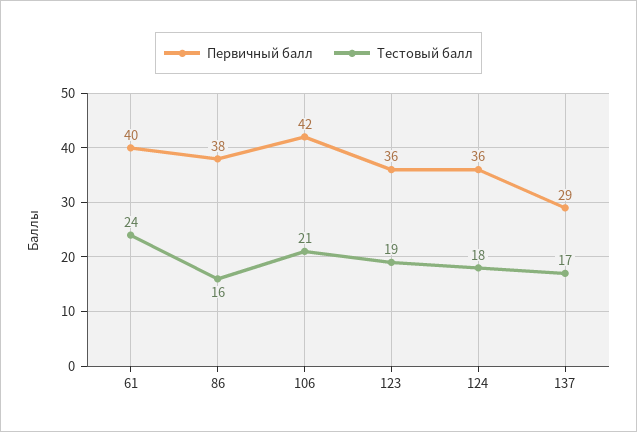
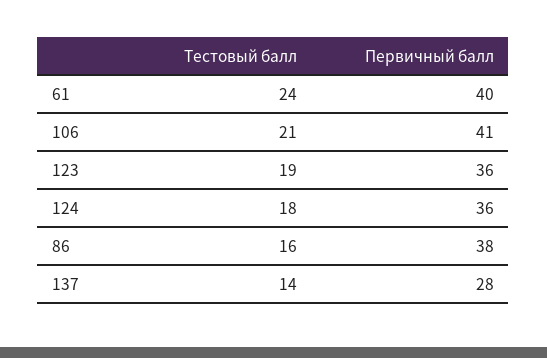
  {
    "Первичный балл": {
      "61": 40,
      "86": 38,
-     "106": 42,
+     "106": 41,
      "123": 36,
      "124": 36,
-     "137": 29
+     "137": 28
    },
    "Тестовый балл": {
      "61": 24,
      "86": 16,
      "106": 21,
      "123": 19,
      "124": 18,
-     "137": 17
+     "137": 14
    }
  }

